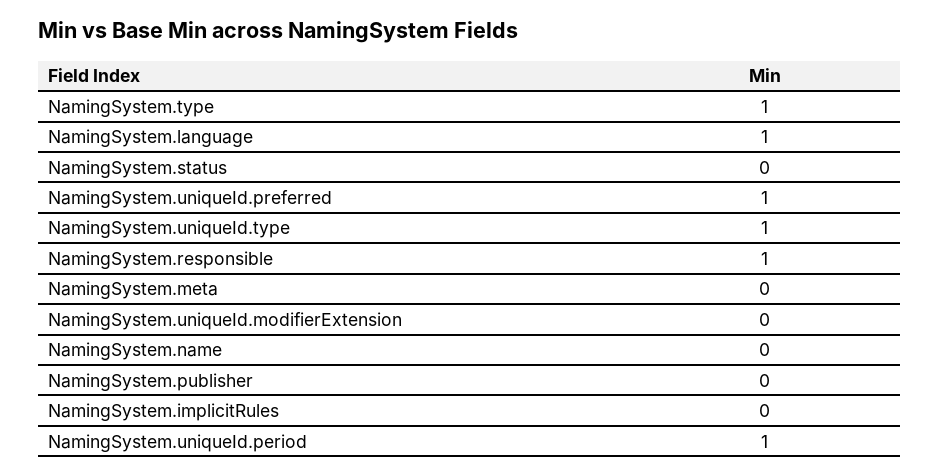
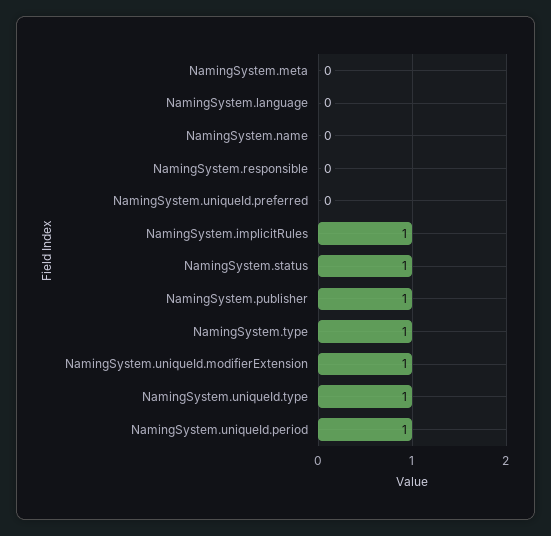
  {
    "NamingSystem.type": 1,
-   "NamingSystem.language": 1,
+   "NamingSystem.language": 0,
-   "NamingSystem.status": 0,
+   "NamingSystem.status": 1,
-   "NamingSystem.uniqueId.preferred": 1,
+   "NamingSystem.uniqueId.preferred": 0,
    "NamingSystem.uniqueId.type": 1,
-   "NamingSystem.responsible": 1,
+   "NamingSystem.responsible": 0,
    "NamingSystem.meta": 0,
-   "NamingSystem.uniqueId.modifierExtension": 0,
+   "NamingSystem.uniqueId.modifierExtension": 1,
    "NamingSystem.name": 0,
-   "NamingSystem.publisher": 0,
+   "NamingSystem.publisher": 1,
-   "NamingSystem.implicitRules": 0,
+   "NamingSystem.implicitRules": 1,
    "NamingSystem.uniqueId.period": 1
  }

